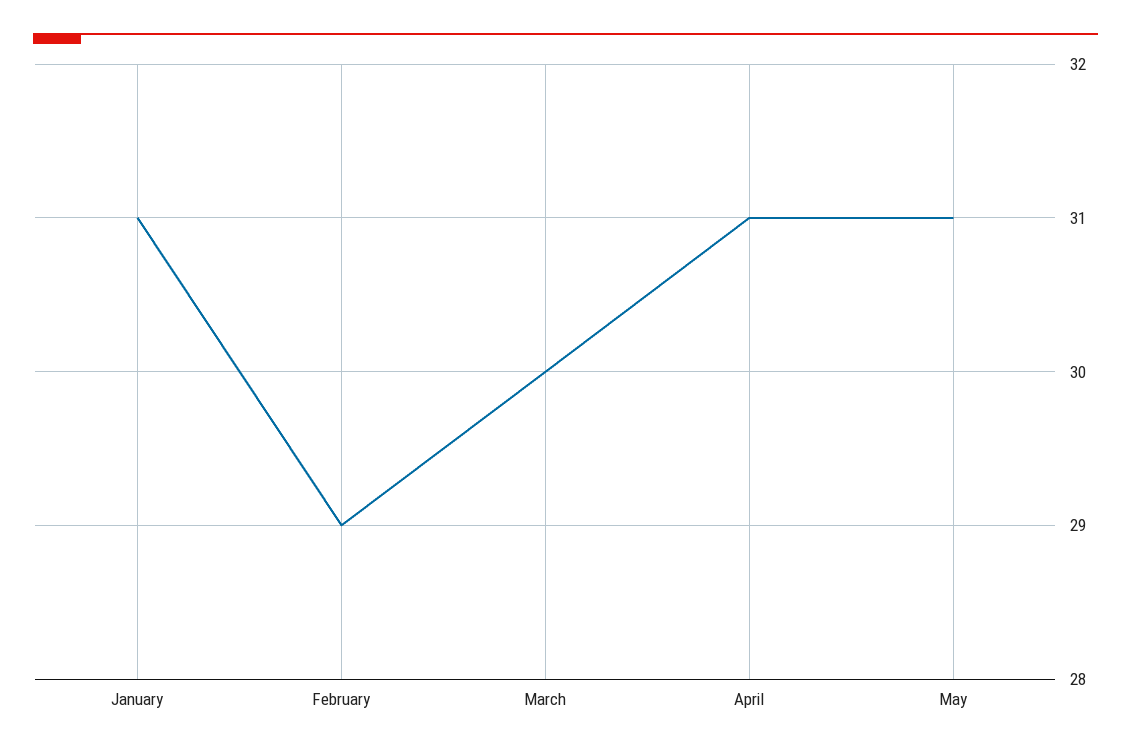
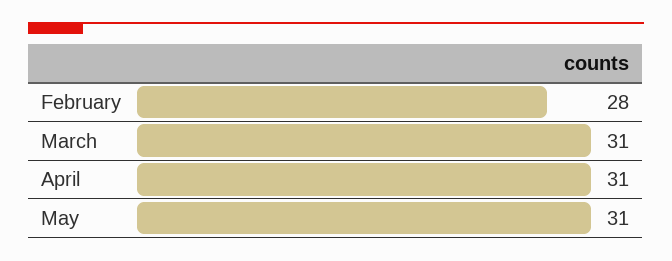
  {
-   "January": 31,
-   "February": 29,
+   "February": 28,
-   "March": 30,
+   "March": 31,
    "April": 31,
    "May": 31
  }

